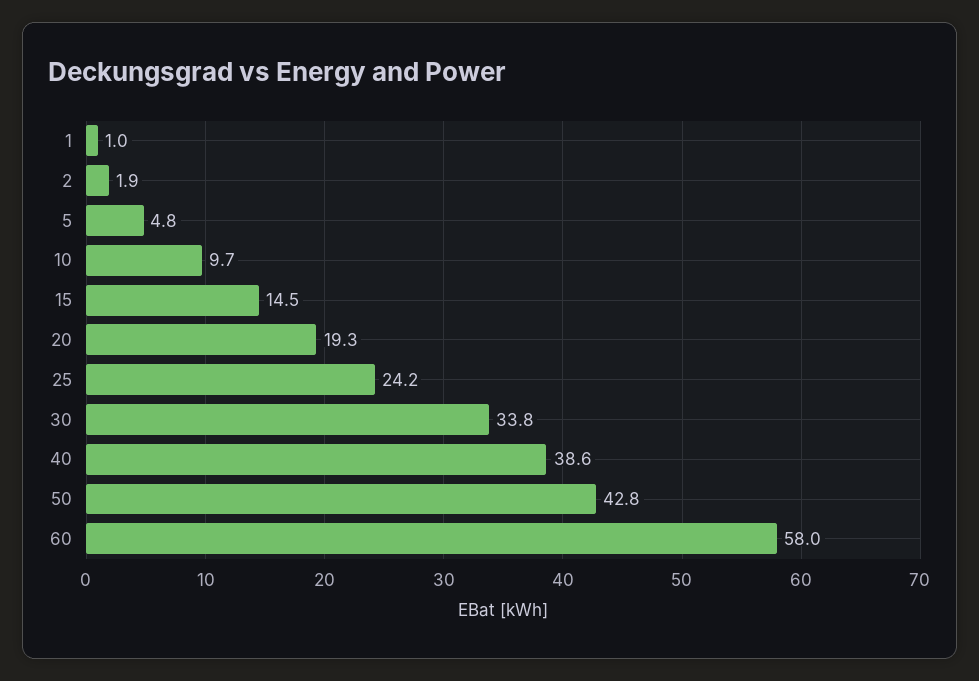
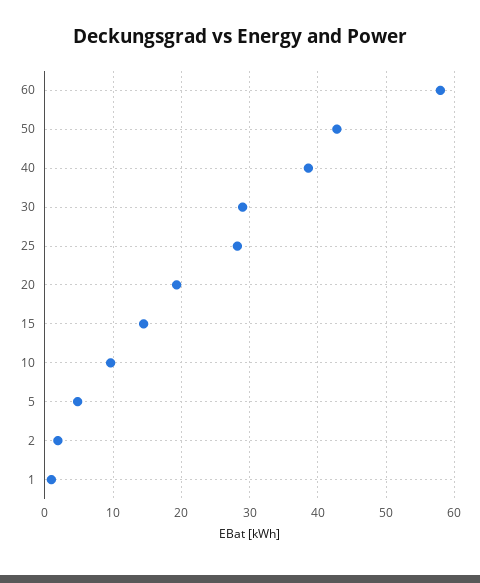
  {
    "1": 1,
    "2": 1.9,
    "5": 4.8,
    "10": 9.7,
    "15": 14.5,
    "20": 19.3,
-   "25": 24.2,
+   "25": 28,
-   "30": 33.8,
+   "30": 29,
    "40": 38.6,
    "50": 42.8,
    "60": 58
  }

